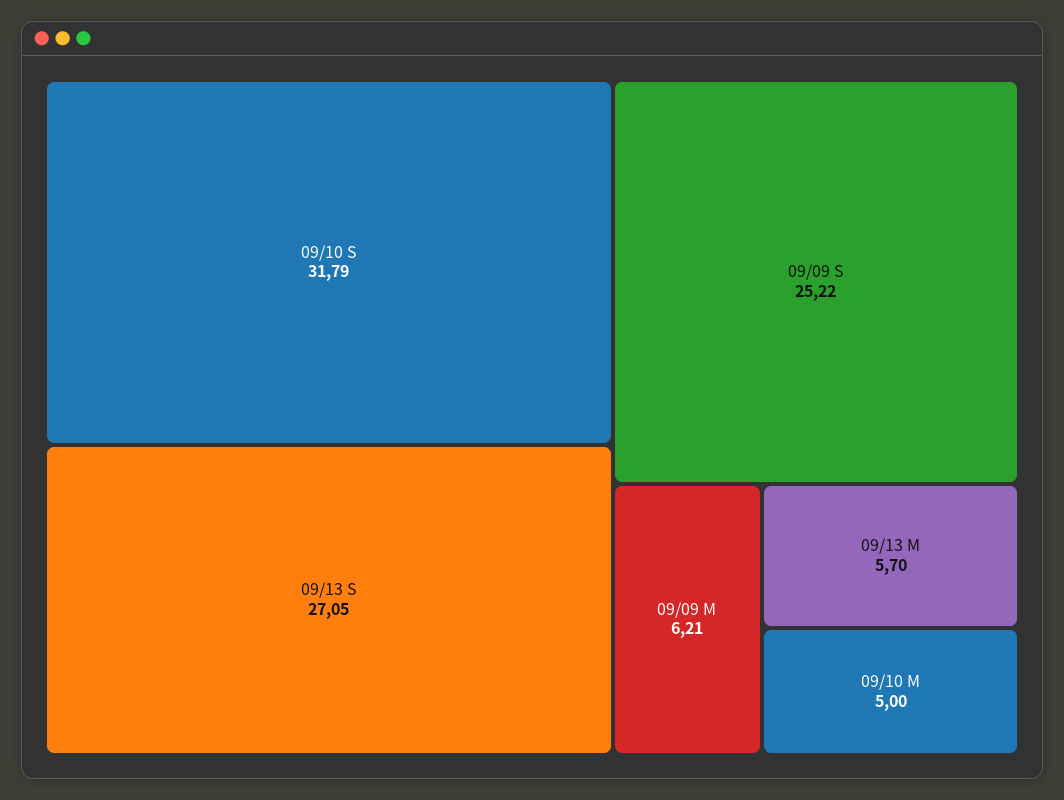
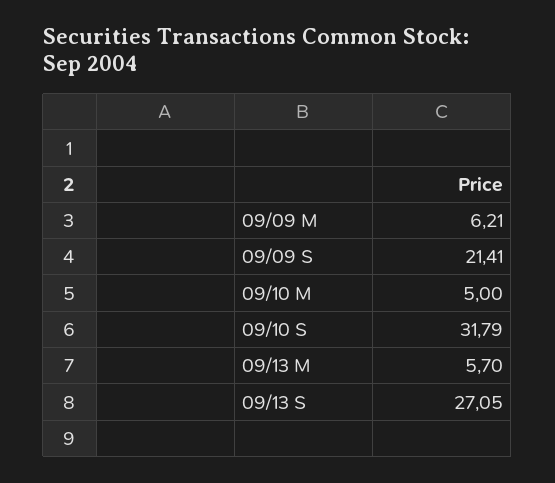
  {
    "09/10 S": 31.79,
    "09/13 S": 27.05,
-   "09/09 S": 25.22,
+   "09/09 S": 21.41,
    "09/09 M": 6.21,
    "09/13 M": 5.7,
    "09/10 M": 5
  }

